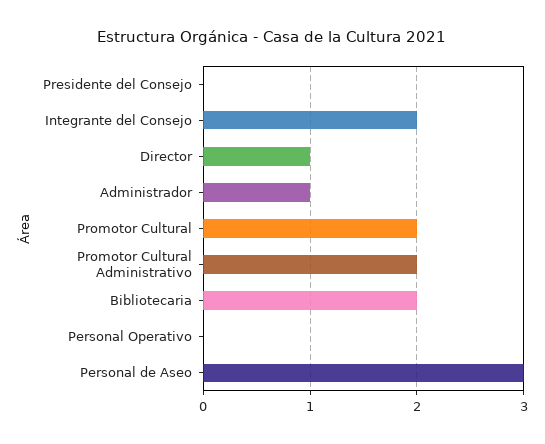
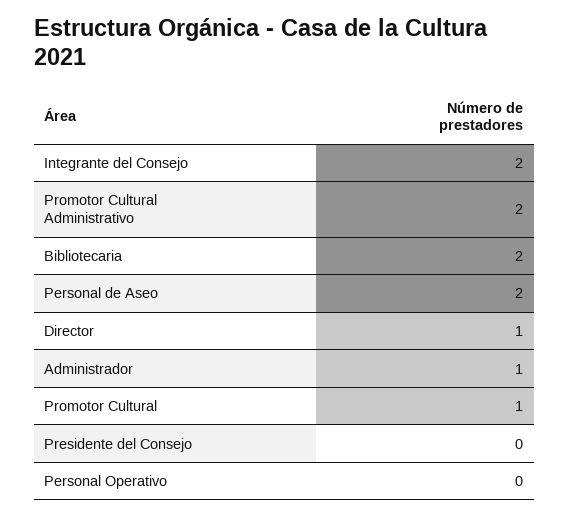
  {
    "Presidente del Consejo": 0,
    "Integrante del Consejo": 2,
    "Director": 1,
    "Administrador": 1,
-   "Promotor Cultural": 2,
+   "Promotor Cultural": 1,
    "Promotor Cultural Administrativo": 2,
    "Bibliotecaria": 2,
    "Personal Operativo": 0,
-   "Personal de Aseo": 3
+   "Personal de Aseo": 2
  }

